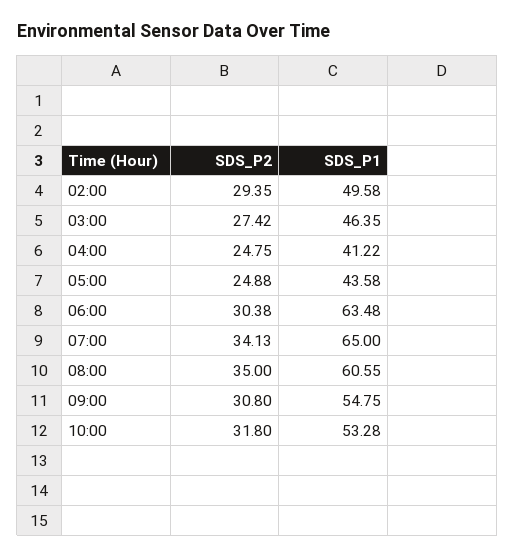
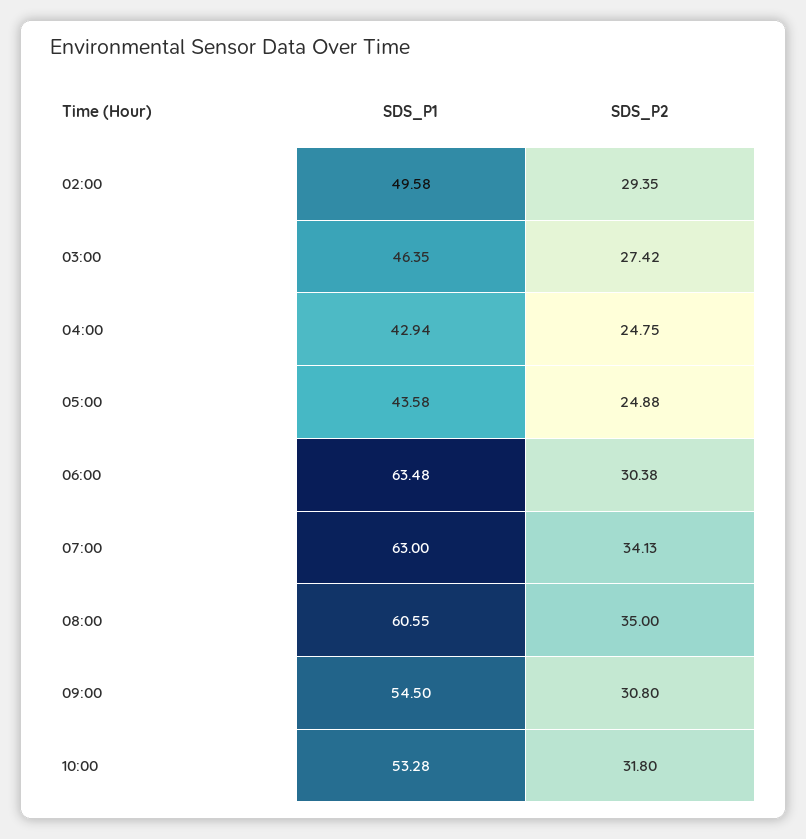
  {
    "SDS_P2": {
      "02:00": 29.35,
      "03:00": 27.42,
      "04:00": 24.75,
      "05:00": 24.88,
      "06:00": 30.38,
      "07:00": 34.13,
      "08:00": 35,
      "09:00": 30.8,
      "10:00": 31.8
    },
    "SDS_P1": {
      "02:00": 49.58,
      "03:00": 46.35,
-     "04:00": 41.22,
+     "04:00": 42.94,
      "05:00": 43.58,
      "06:00": 63.48,
-     "07:00": 65,
+     "07:00": 63,
      "08:00": 60.55,
-     "09:00": 54.75,
+     "09:00": 54.5,
      "10:00": 53.28
    }
  }

